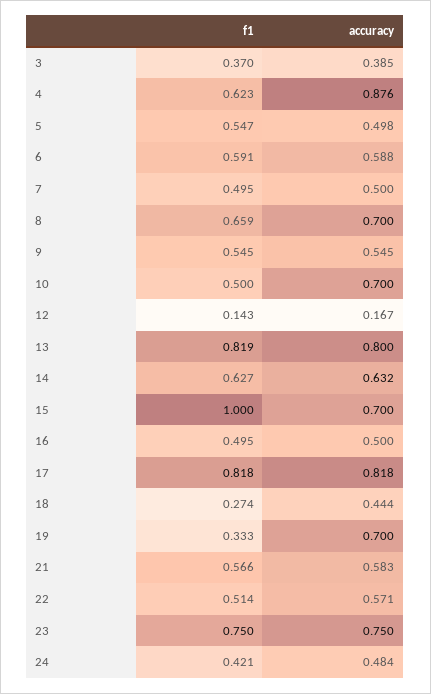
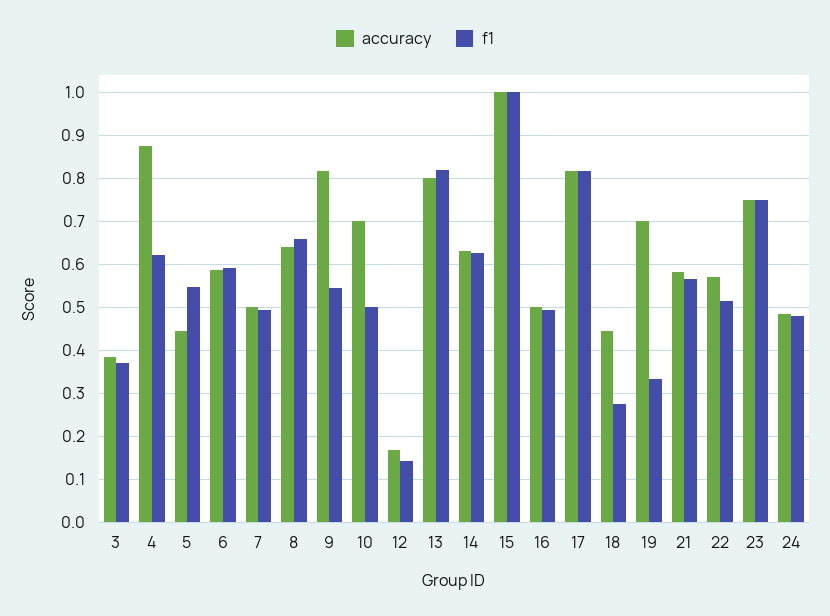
  {
    "f1": {
      "3": 0.37,
      "4": 0.623,
      "5": 0.547,
      "6": 0.591,
      "7": 0.495,
      "8": 0.659,
      "9": 0.545,
      "10": 0.5,
      "12": 0.143,
      "13": 0.819,
      "14": 0.627,
      "15": 1,
      "16": 0.495,
      "17": 0.818,
      "18": 0.274,
      "19": 0.333,
      "21": 0.566,
      "22": 0.514,
      "23": 0.75,
-     "24": 0.421
+     "24": 0.48
    },
    "accuracy": {
      "3": 0.385,
      "4": 0.876,
-     "5": 0.498,
+     "5": 0.44,
      "6": 0.588,
      "7": 0.5,
-     "8": 0.7,
+     "8": 0.64,
-     "9": 0.545,
+     "9": 0.82,
      "10": 0.7,
      "12": 0.167,
      "13": 0.8,
      "14": 0.632,
-     "15": 0.7,
+     "15": 1,
      "16": 0.5,
      "17": 0.818,
      "18": 0.444,
      "19": 0.7,
      "21": 0.583,
      "22": 0.571,
      "23": 0.75,
      "24": 0.484
    }
  }

